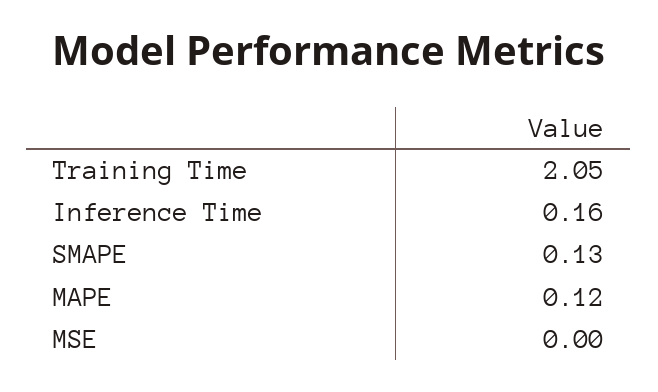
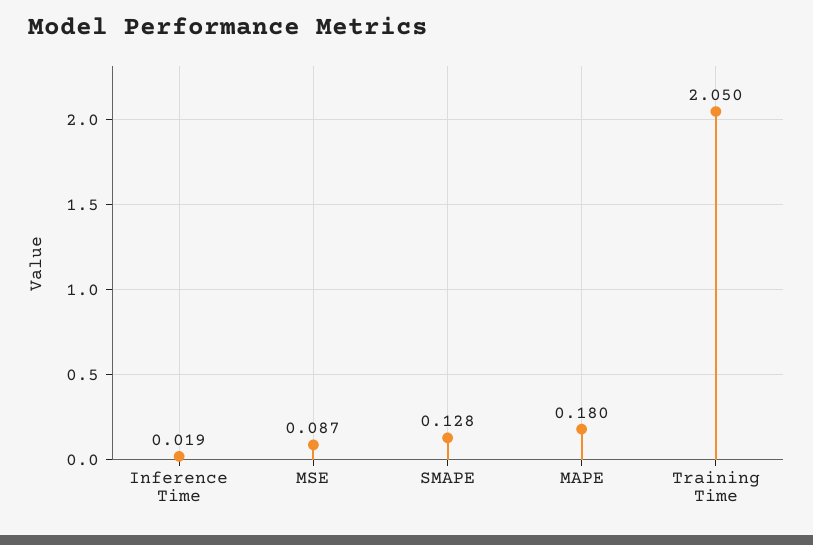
  {
    "Training Time": 2.05,
-   "Inference Time": 0.16,
+   "Inference Time": 0.019,
    "SMAPE": 0.128,
-   "MAPE": 0.12,
+   "MAPE": 0.18,
-   "MSE": 0
+   "MSE": 0.087
  }

